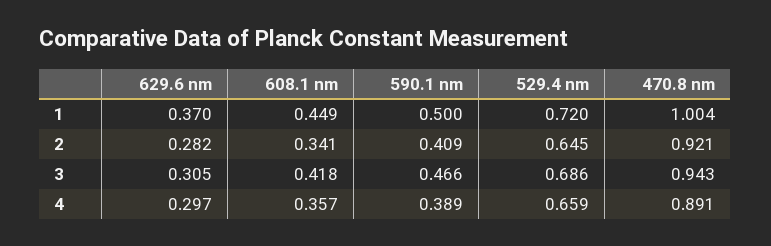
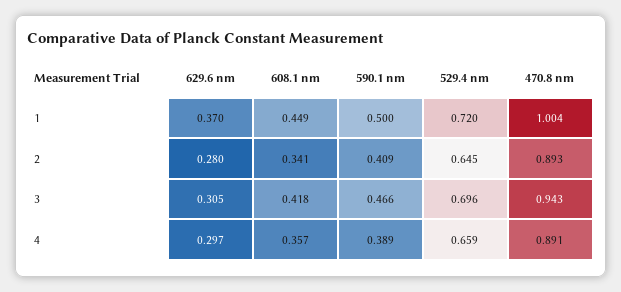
  {
    "629.6 nm": {
      "1": 0.37,
-     "2": 0.282,
+     "2": 0.28,
      "3": 0.305,
      "4": 0.297
    },
    "608.1 nm": {
      "1": 0.449,
      "2": 0.341,
      "3": 0.418,
      "4": 0.357
    },
    "590.1 nm": {
      "1": 0.5,
      "2": 0.409,
      "3": 0.466,
      "4": 0.389
    },
    "529.4 nm": {
      "1": 0.72,
      "2": 0.645,
-     "3": 0.686,
+     "3": 0.696,
      "4": 0.659
    },
    "470.8 nm": {
      "1": 1.004,
-     "2": 0.921,
+     "2": 0.893,
      "3": 0.943,
      "4": 0.891
    }
  }

